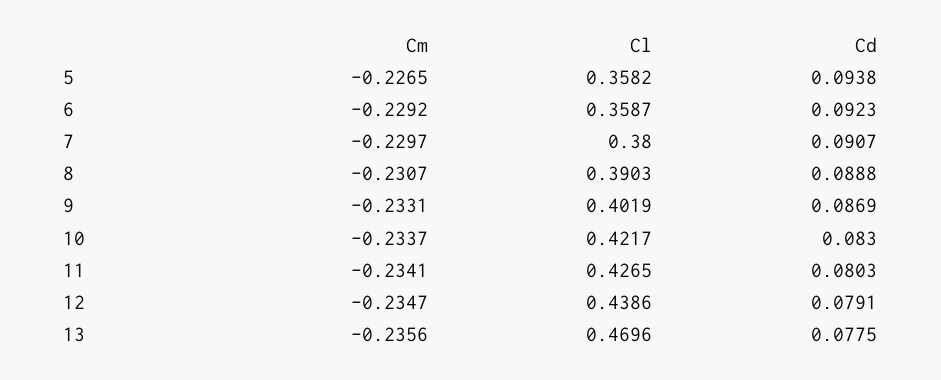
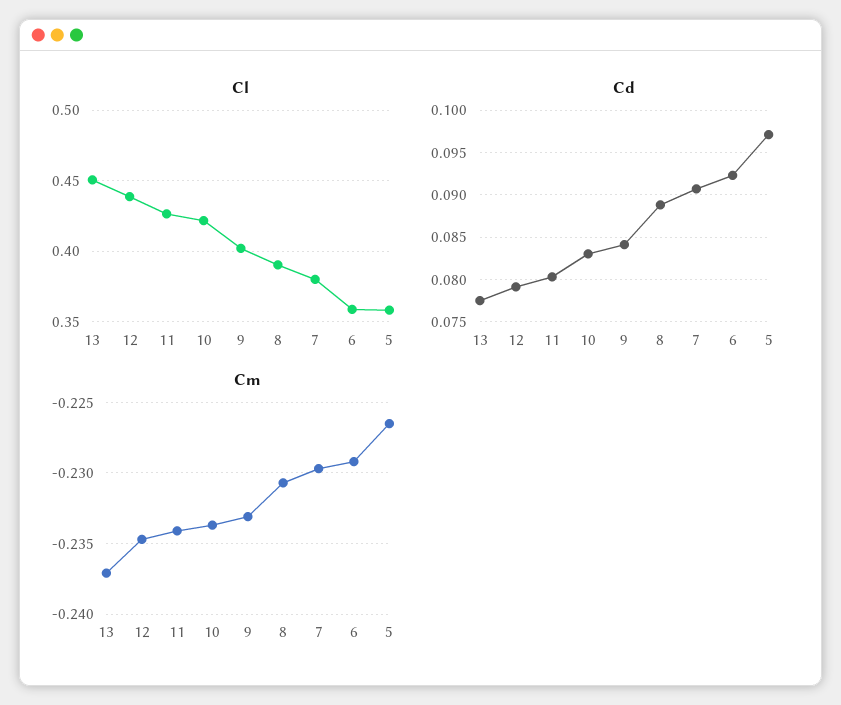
  {
    "Cm": {
      "5": -0.2265,
      "6": -0.2292,
      "7": -0.2297,
      "8": -0.2307,
      "9": -0.2331,
      "10": -0.2337,
      "11": -0.2341,
      "12": -0.2347,
-     "13": -0.2356
+     "13": -0.237
    },
    "Cl": {
      "5": 0.3582,
      "6": 0.3587,
      "7": 0.38,
      "8": 0.3903,
      "9": 0.4019,
      "10": 0.4217,
      "11": 0.4265,
      "12": 0.4386,
-     "13": 0.4696
+     "13": 0.45
    },
    "Cd": {
-     "5": 0.0938,
+     "5": 0.097,
      "6": 0.0923,
      "7": 0.0907,
      "8": 0.0888,
-     "9": 0.0869,
+     "9": 0.084,
      "10": 0.083,
      "11": 0.0803,
      "12": 0.0791,
      "13": 0.0775
    }
  }

